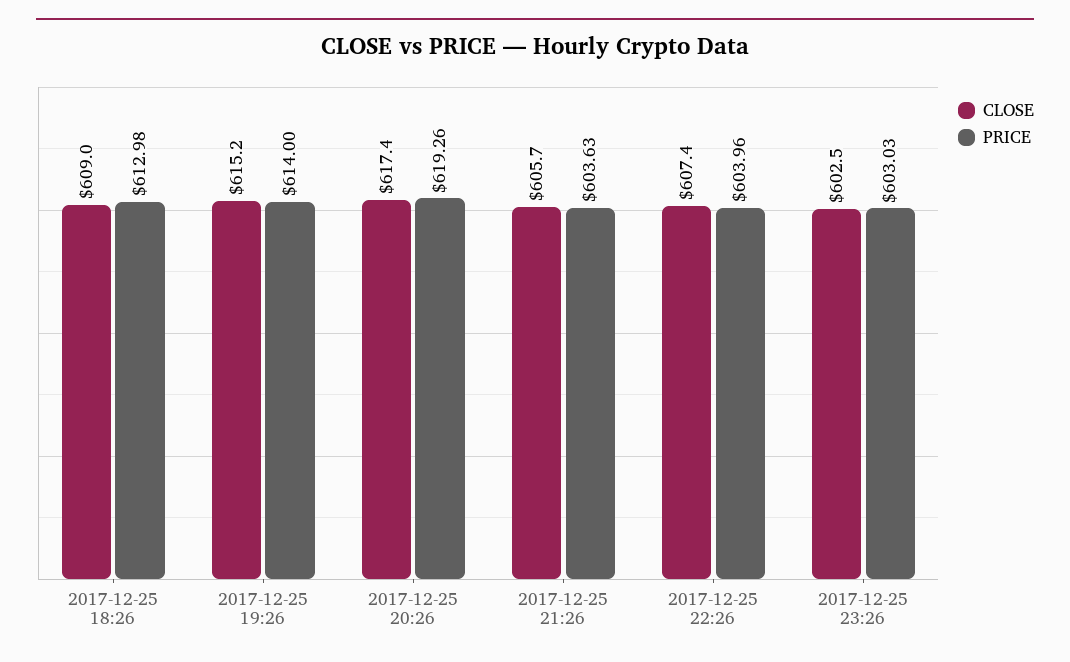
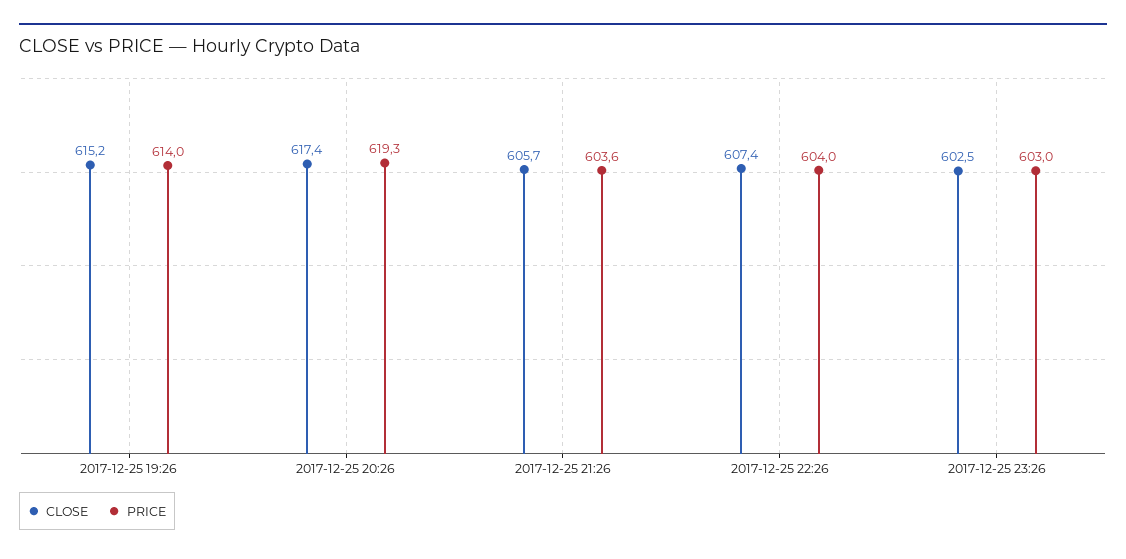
  {
    "CLOSE": {
-     "2017-12-25 18:26": 609,
      "2017-12-25 19:26": 615.2,
      "2017-12-25 20:26": 617.4,
      "2017-12-25 21:26": 605.7,
      "2017-12-25 22:26": 607.4,
      "2017-12-25 23:26": 602.5
    },
    "PRICE": {
-     "2017-12-25 18:26": 612.98,
      "2017-12-25 19:26": 614,
      "2017-12-25 20:26": 619.26,
      "2017-12-25 21:26": 603.63,
      "2017-12-25 22:26": 603.96,
      "2017-12-25 23:26": 603.03
    }
  }

